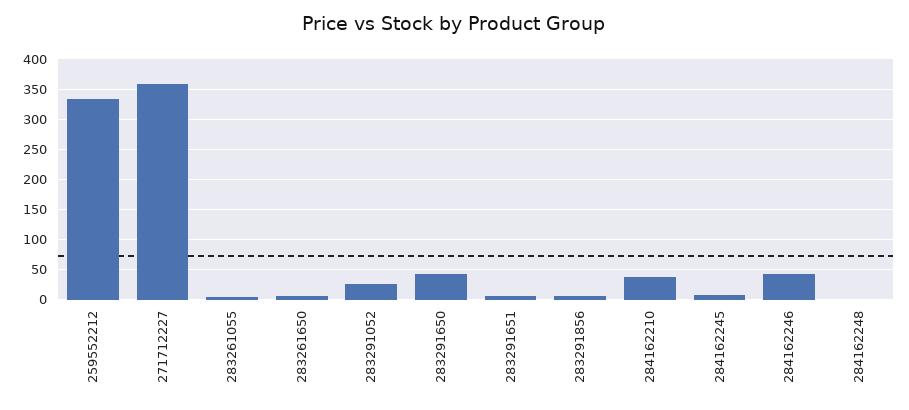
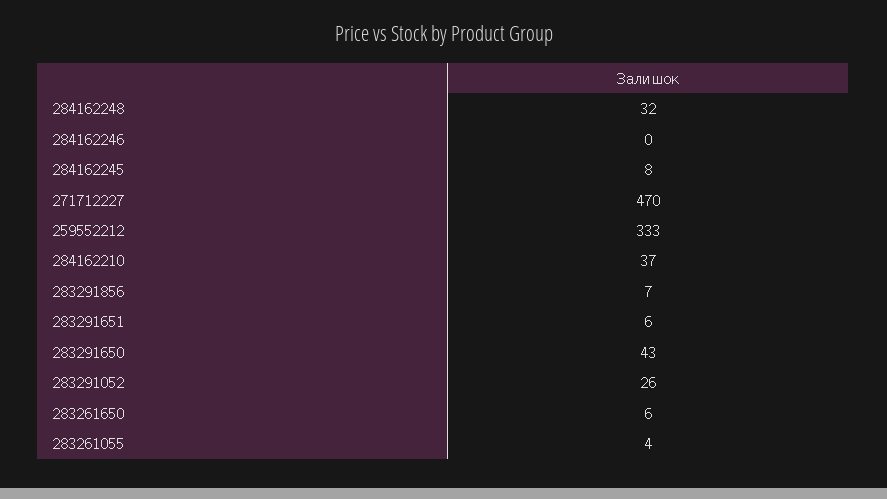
  {
    "259552212": 333,
-   "271712227": 360,
+   "271712227": 470,
    "283261055": 4,
    "283261650": 6,
    "283291052": 26,
    "283291650": 43,
    "283291651": 6,
    "283291856": 7,
    "284162210": 37,
    "284162245": 8,
-   "284162246": 40,
+   "284162246": 0,
-   "284162248": 0
+   "284162248": 32
  }

